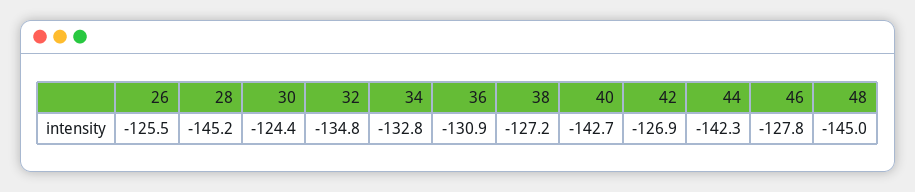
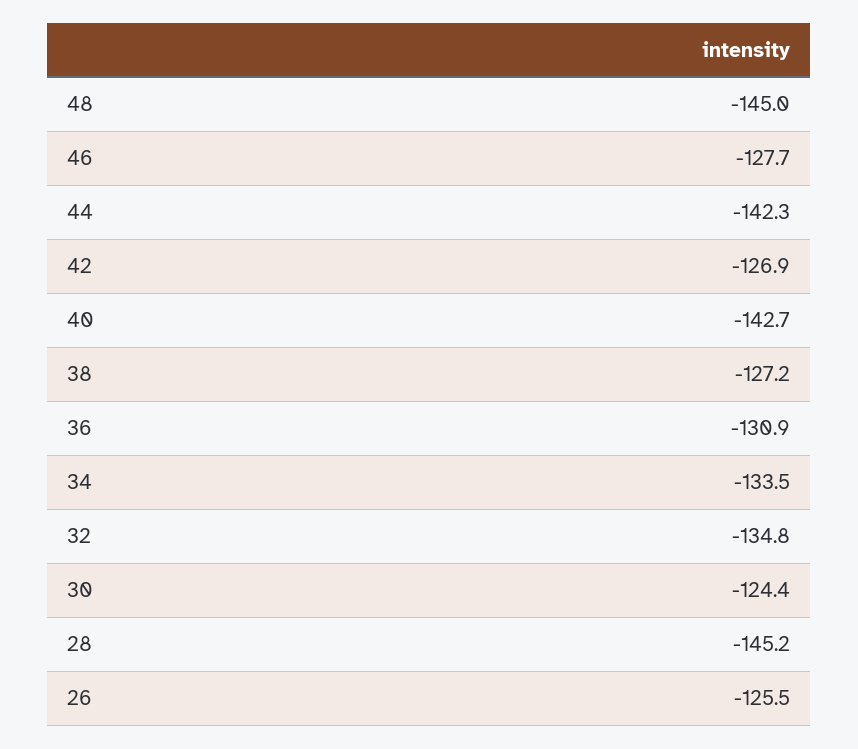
  {
    "26": -125.5,
    "28": -145.2,
    "30": -124.4,
    "32": -134.8,
-   "34": -132.8,
+   "34": -133.5,
    "36": -130.9,
    "38": -127.2,
    "40": -142.7,
    "42": -126.9,
    "44": -142.3,
-   "46": -127.8,
+   "46": -127.7,
    "48": -145
  }

